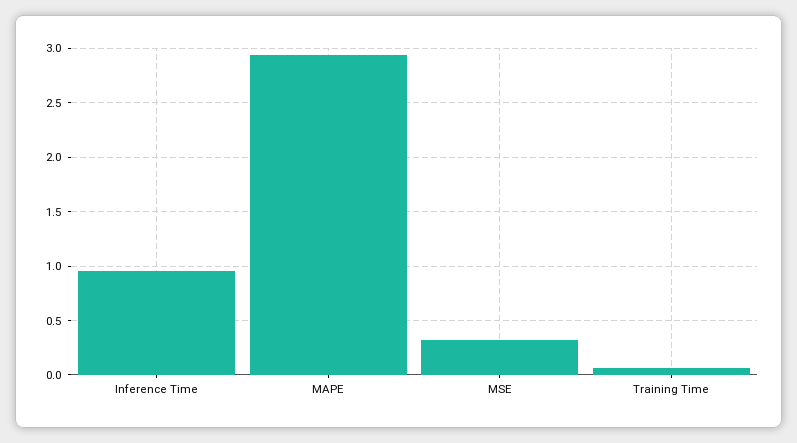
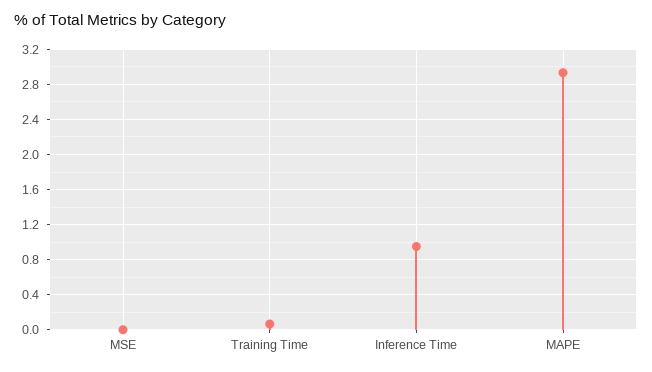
  {
    "Inference Time": 1,
    "MAPE": 2.9,
-   "MSE": 0.3,
+   "MSE": 0,
    "Training Time": 0.1
  }

